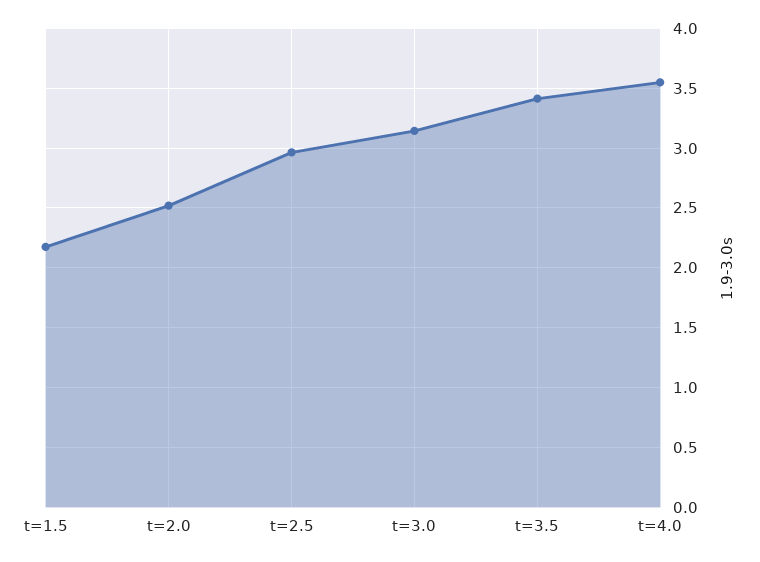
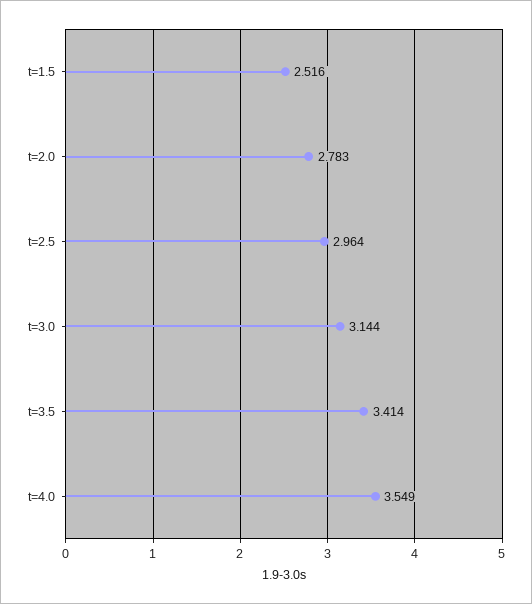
  {
-   "t=1.5": 2.2,
+   "t=1.5": 2.516,
-   "t=2.0": 2.5,
+   "t=2.0": 2.783,
    "t=2.5": 2.964,
    "t=3.0": 3.144,
    "t=3.5": 3.414,
    "t=4.0": 3.549
  }

